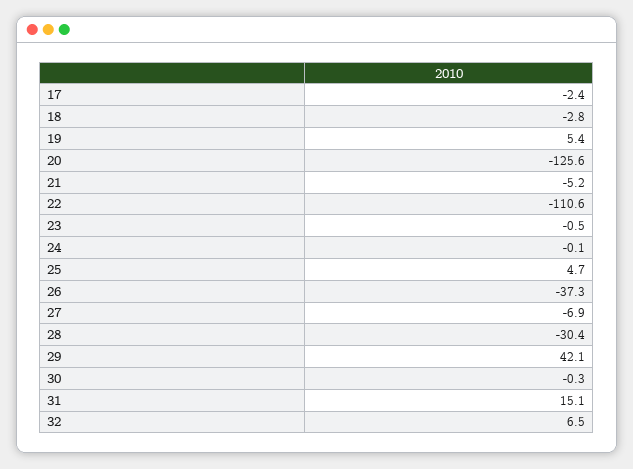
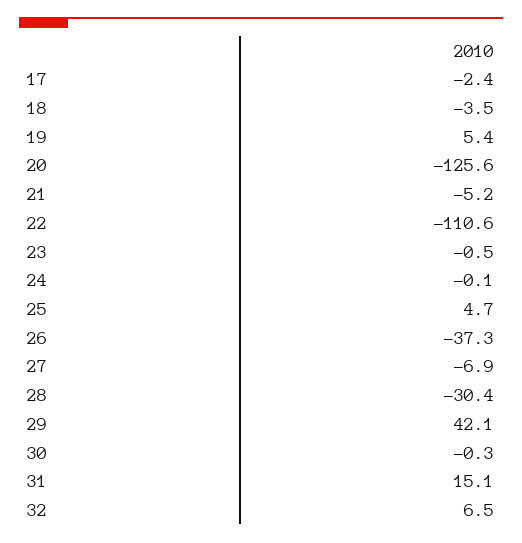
  {
    "17": -2.4,
-   "18": -2.8,
+   "18": -3.5,
    "19": 5.4,
    "20": -125.6,
    "21": -5.2,
    "22": -110.6,
    "23": -0.5,
    "24": -0.1,
    "25": 4.7,
    "26": -37.3,
    "27": -6.9,
    "28": -30.4,
    "29": 42.1,
    "30": -0.3,
    "31": 15.1,
    "32": 6.5
  }

